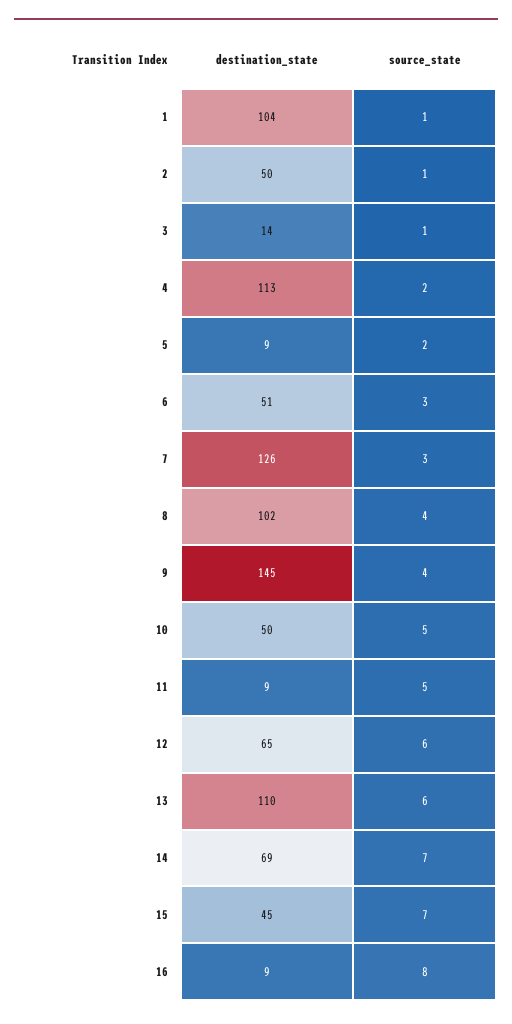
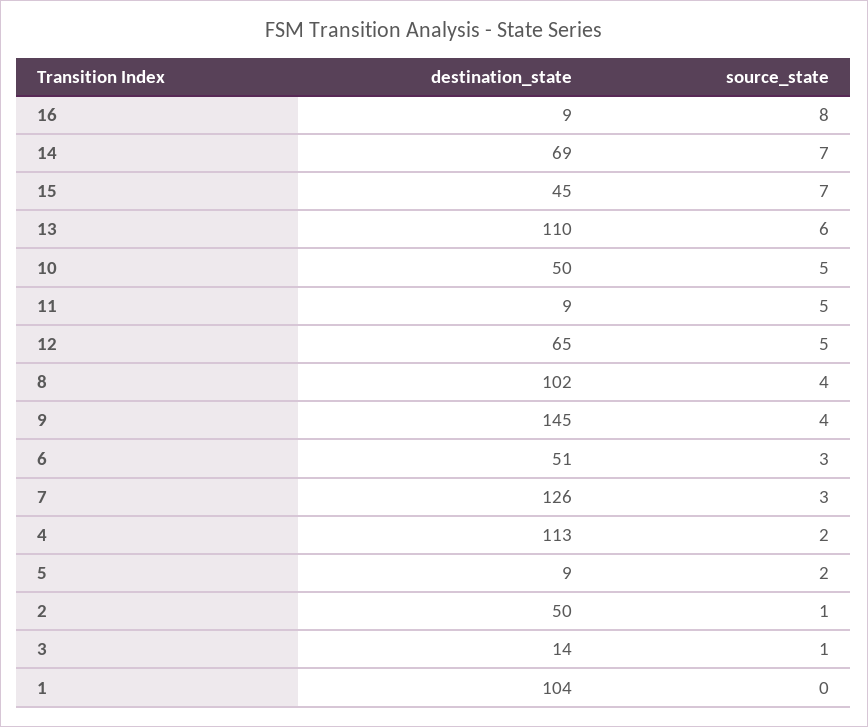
  {
    "destination_state": {
      "1": 104,
      "2": 50,
      "3": 14,
      "4": 113,
      "5": 9,
      "6": 51,
      "7": 126,
      "8": 102,
      "9": 145,
      "10": 50,
      "11": 9,
      "12": 65,
      "13": 110,
      "14": 69,
      "15": 45,
      "16": 9
    },
    "source_state": {
-     "1": 1,
+     "1": 0,
      "2": 1,
      "3": 1,
      "4": 2,
      "5": 2,
      "6": 3,
      "7": 3,
      "8": 4,
      "9": 4,
      "10": 5,
      "11": 5,
-     "12": 6,
+     "12": 5,
      "13": 6,
      "14": 7,
      "15": 7,
      "16": 8
    }
  }

